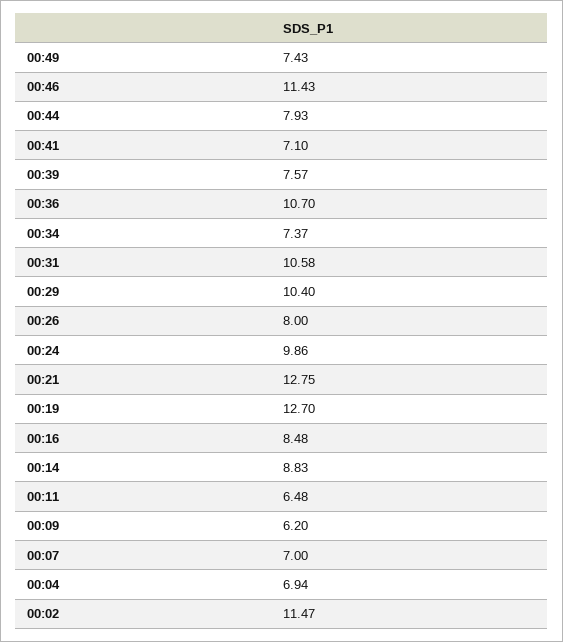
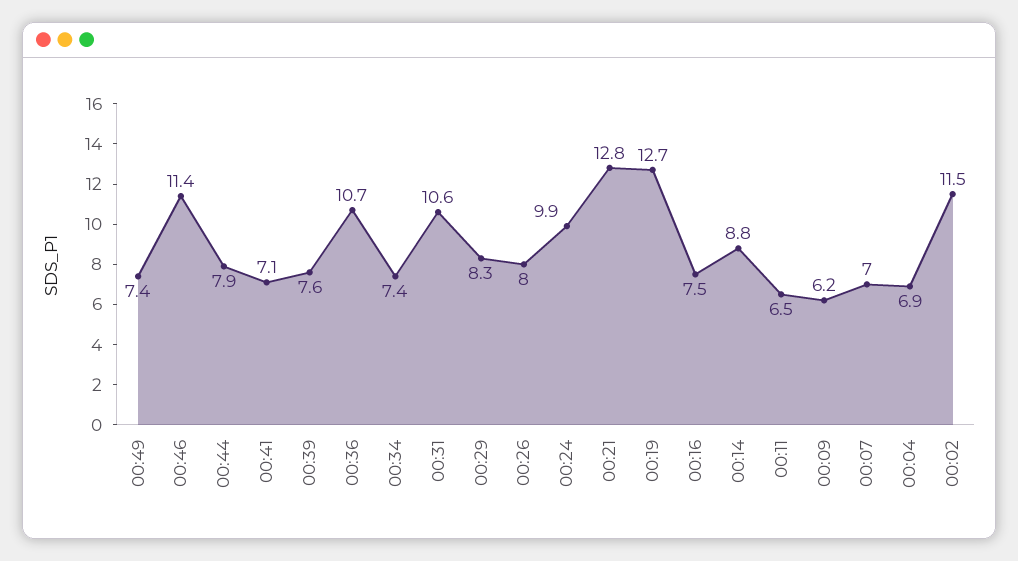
  {
    "00:49": 7.43,
    "00:46": 11.43,
    "00:44": 7.93,
    "00:41": 7.1,
    "00:39": 7.57,
    "00:36": 10.7,
    "00:34": 7.37,
    "00:31": 10.58,
-   "00:29": 10.4,
+   "00:29": 8.3,
    "00:26": 8,
    "00:24": 9.86,
    "00:21": 12.75,
    "00:19": 12.7,
-   "00:16": 8.48,
+   "00:16": 7.5,
    "00:14": 8.83,
    "00:11": 6.48,
    "00:09": 6.2,
    "00:07": 7,
    "00:04": 6.94,
    "00:02": 11.47
  }

